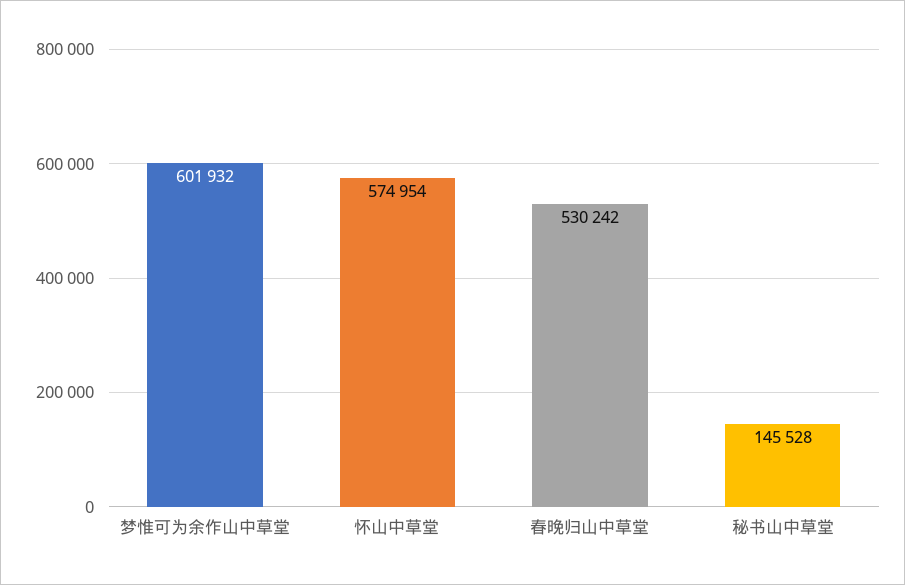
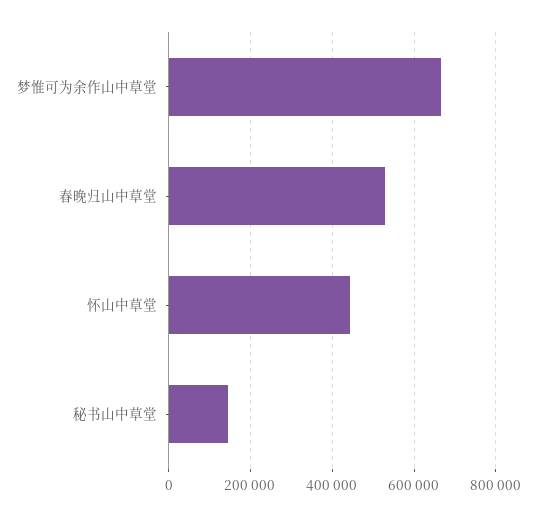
  {
-   "梦惟可为余作山中草堂": 601932,
+   "梦惟可为余作山中草堂": 660000,
-   "怀山中草堂": 574954,
+   "怀山中草堂": 440000,
    "春晚归山中草堂": 530242,
    "秘书山中草堂": 145528
  }

